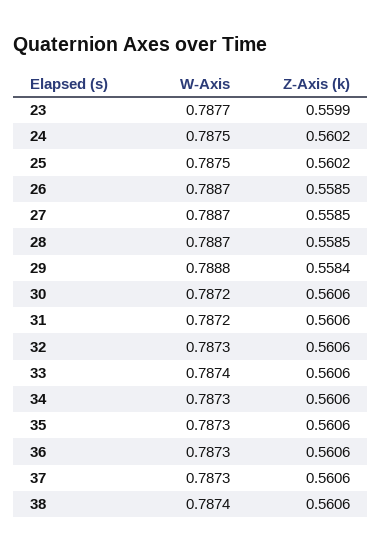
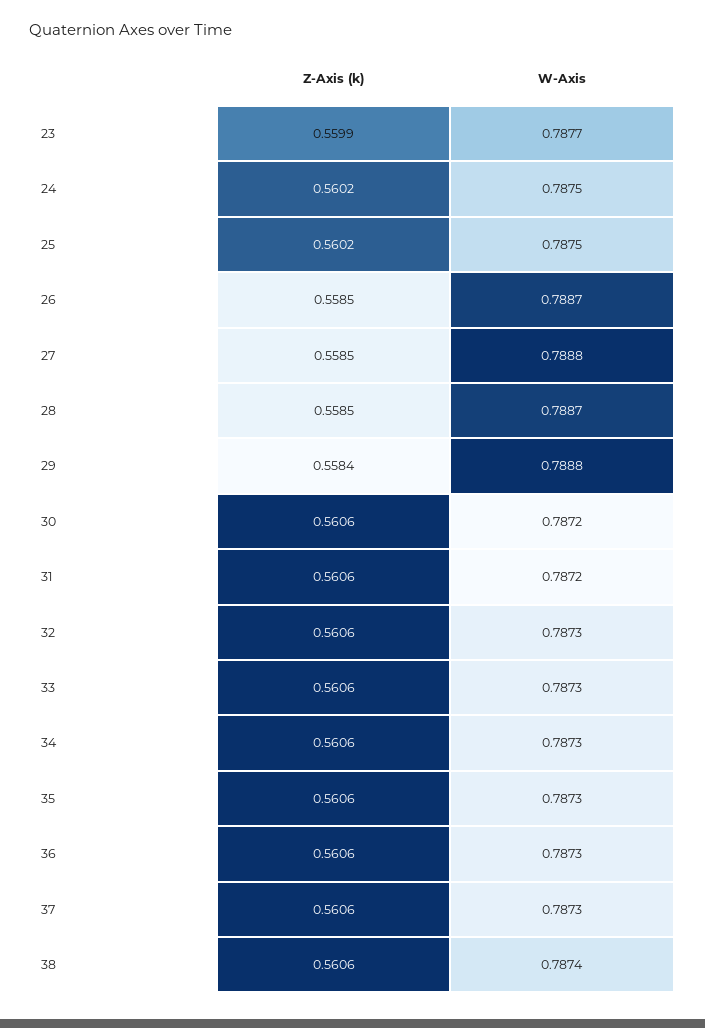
  {
    "W-Axis": {
      "23": 0.7877,
      "24": 0.7875,
      "25": 0.7875,
      "26": 0.7887,
-     "27": 0.7887,
+     "27": 0.7888,
      "28": 0.7887,
      "29": 0.7888,
      "30": 0.7872,
      "31": 0.7872,
      "32": 0.7873,
-     "33": 0.7874,
+     "33": 0.7873,
      "34": 0.7873,
      "35": 0.7873,
      "36": 0.7873,
      "37": 0.7873,
      "38": 0.7874
    },
    "Z-Axis (k)": {
      "23": 0.5599,
      "24": 0.5602,
      "25": 0.5602,
      "26": 0.5585,
      "27": 0.5585,
      "28": 0.5585,
      "29": 0.5584,
      "30": 0.5606,
      "31": 0.5606,
      "32": 0.5606,
      "33": 0.5606,
      "34": 0.5606,
      "35": 0.5606,
      "36": 0.5606,
      "37": 0.5606,
      "38": 0.5606
    }
  }

